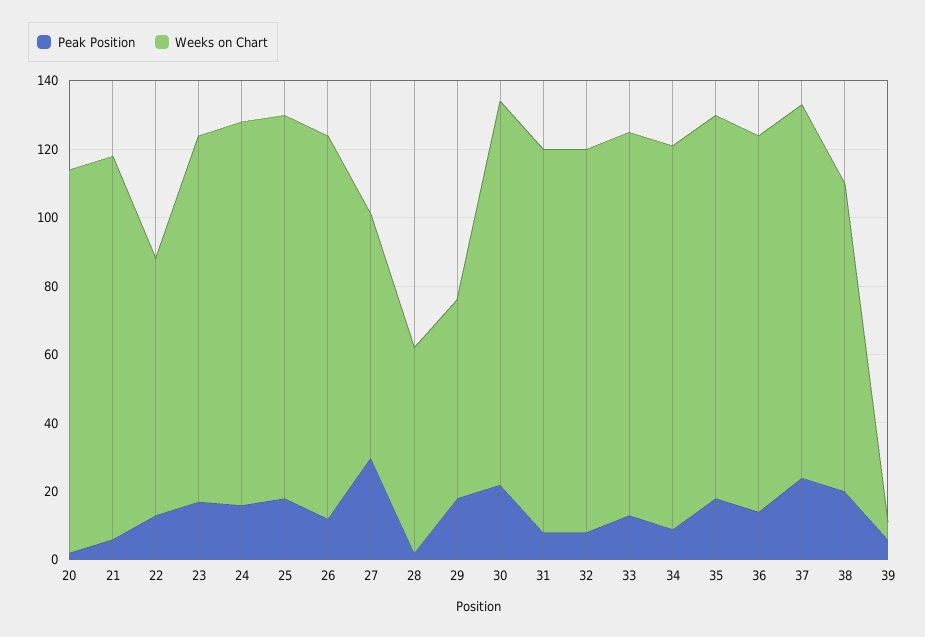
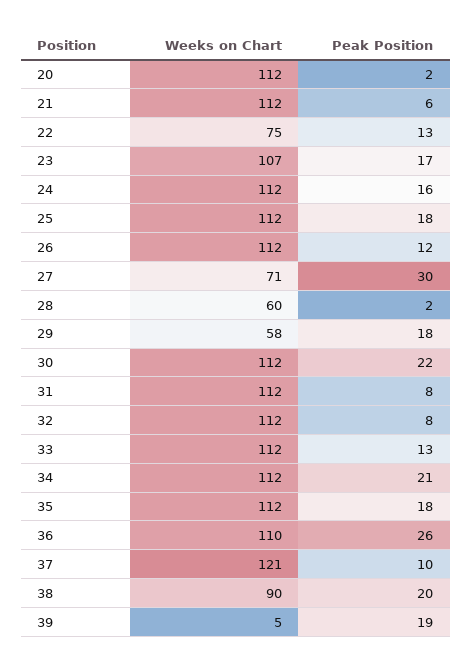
  {
    "Peak Position": {
      "20": 2,
      "21": 6,
      "22": 13,
      "23": 17,
      "24": 16,
      "25": 18,
      "26": 12,
      "27": 30,
      "28": 2,
      "29": 18,
      "30": 22,
      "31": 8,
      "32": 8,
      "33": 13,
-     "34": 10,
+     "34": 21,
      "35": 18,
-     "36": 15,
+     "36": 26,
-     "37": 25,
+     "37": 10,
      "38": 20,
-     "39": 5
+     "39": 19
    },
    "Weeks on Chart": {
      "20": 112,
      "21": 112,
      "22": 75,
      "23": 107,
      "24": 112,
      "25": 112,
      "26": 112,
      "27": 71,
      "28": 60,
      "29": 58,
      "30": 112,
      "31": 112,
      "32": 112,
      "33": 112,
      "34": 112,
      "35": 112,
      "36": 110,
-     "37": 110,
+     "37": 121,
      "38": 90,
      "39": 5
    }
  }

